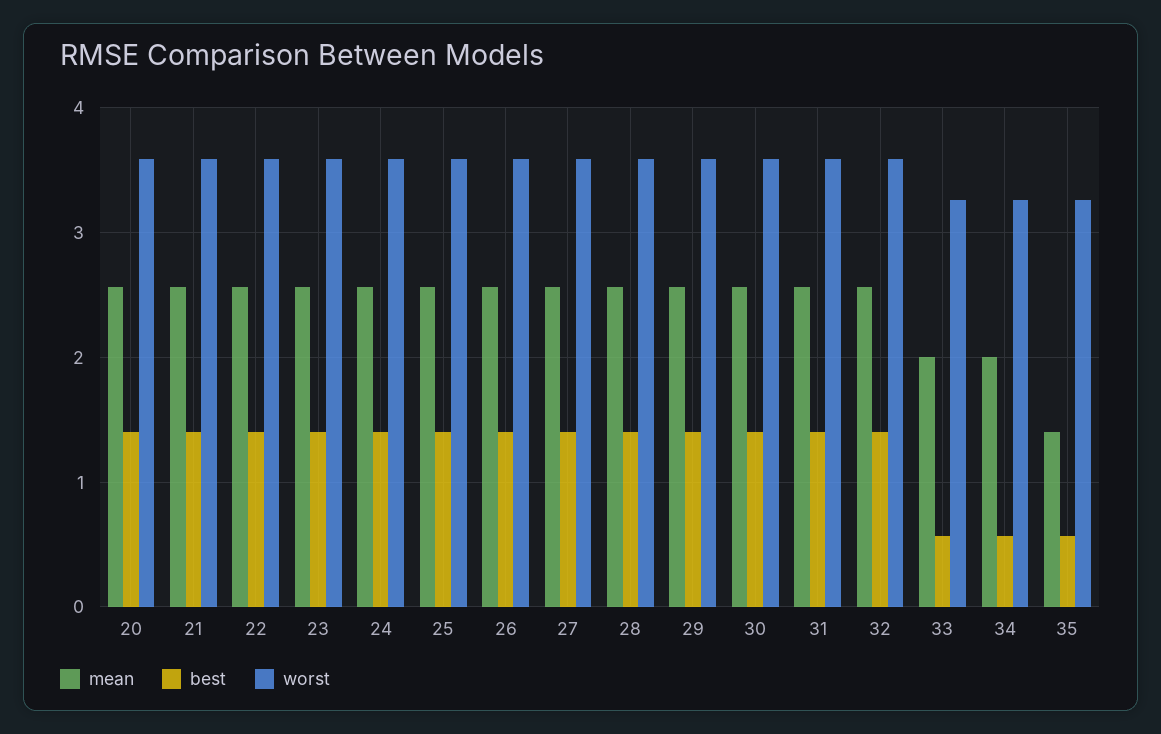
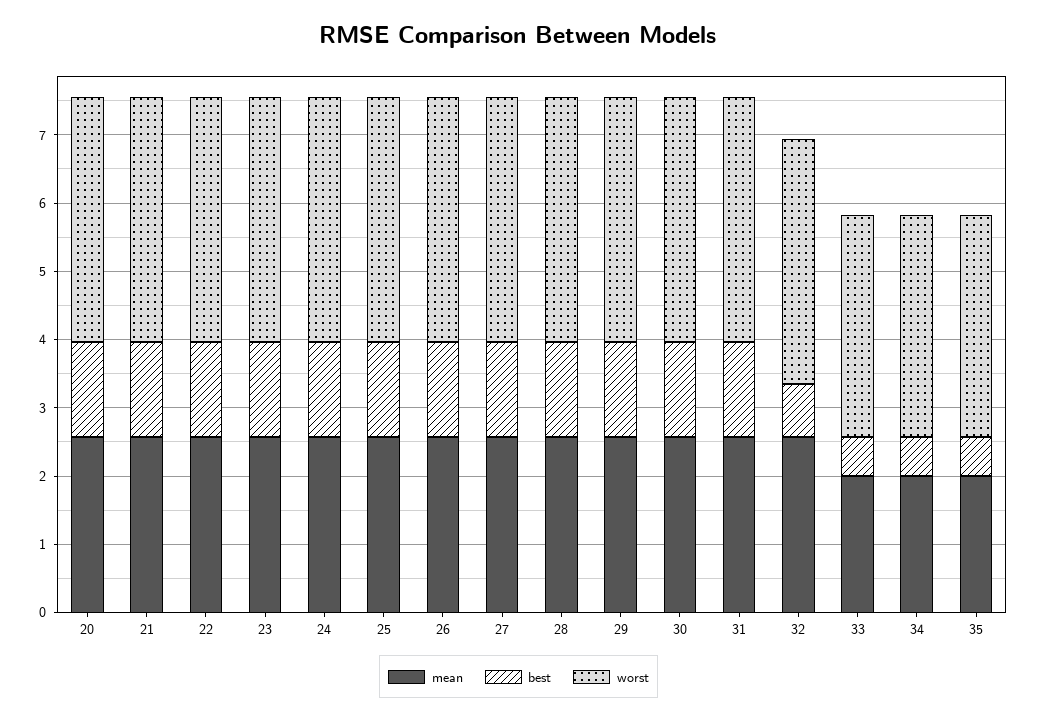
  {
    "mean": {
      "20": 2.6,
      "21": 2.6,
      "22": 2.6,
      "23": 2.6,
      "24": 2.6,
      "25": 2.6,
      "26": 2.6,
      "27": 2.6,
      "28": 2.6,
      "29": 2.6,
      "30": 2.6,
      "31": 2.6,
      "32": 2.6,
      "33": 2,
      "34": 2,
-     "35": 1.4
+     "35": 2
    },
    "best": {
      "20": 1.4,
      "21": 1.4,
      "22": 1.4,
      "23": 1.4,
      "24": 1.4,
      "25": 1.4,
      "26": 1.4,
      "27": 1.4,
      "28": 1.4,
      "29": 1.4,
      "30": 1.4,
      "31": 1.4,
-     "32": 1.4,
+     "32": 0.8,
      "33": 0.6,
      "34": 0.6,
      "35": 0.6
    },
    "worst": {
      "20": 3.6,
      "21": 3.6,
      "22": 3.6,
      "23": 3.6,
      "24": 3.6,
      "25": 3.6,
      "26": 3.6,
      "27": 3.6,
      "28": 3.6,
      "29": 3.6,
      "30": 3.6,
      "31": 3.6,
      "32": 3.6,
      "33": 3.3,
      "34": 3.3,
      "35": 3.3
    }
  }

